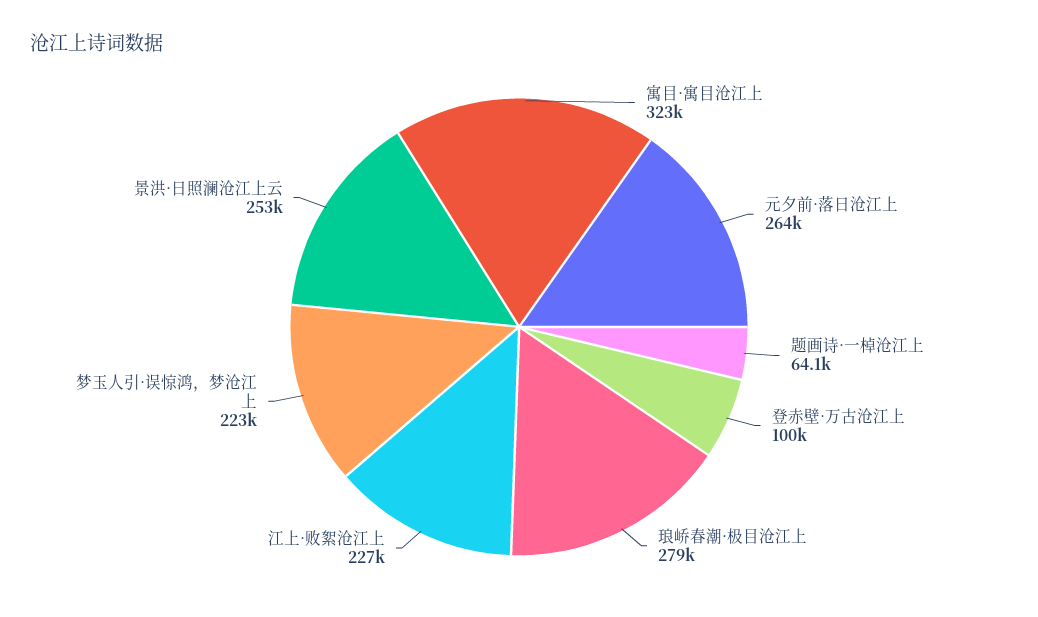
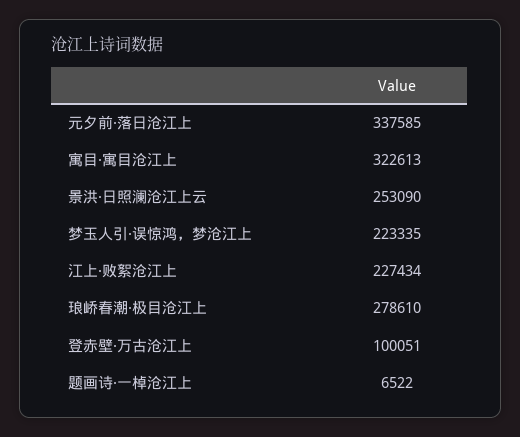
  {
    "寓目·寓目沧江上": 322613,
-   "元夕前·落日沧江上": 264000,
+   "元夕前·落日沧江上": 337585,
-   "题画诗·一棹沧江上": 64100,
+   "题画诗·一棹沧江上": 6522,
    "登赤壁·万古沧江上": 100051,
    "琅峤春潮·极目沧江上": 278610,
    "江上·败絮沧江上": 227434,
    "梦玉人引·误惊鸿，梦沧江上": 223335,
    "景洪·日照澜沧江上云": 253090
  }

